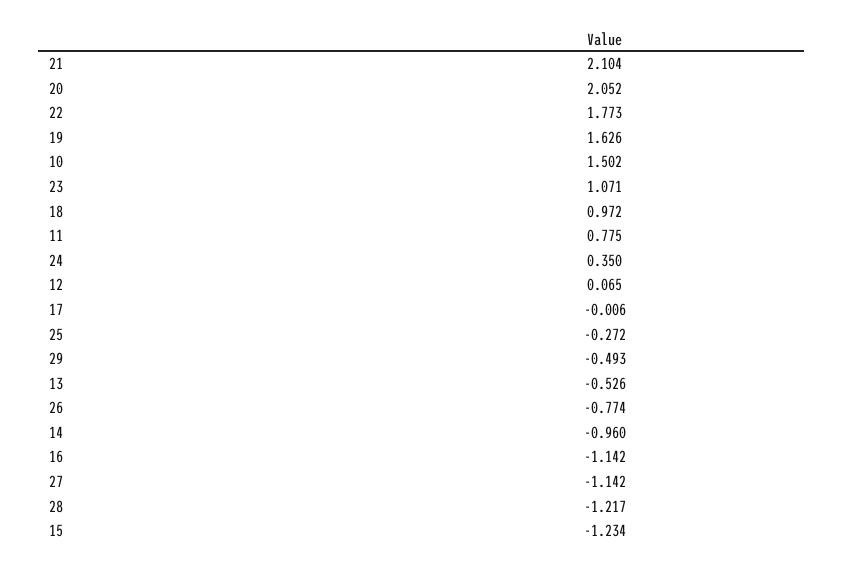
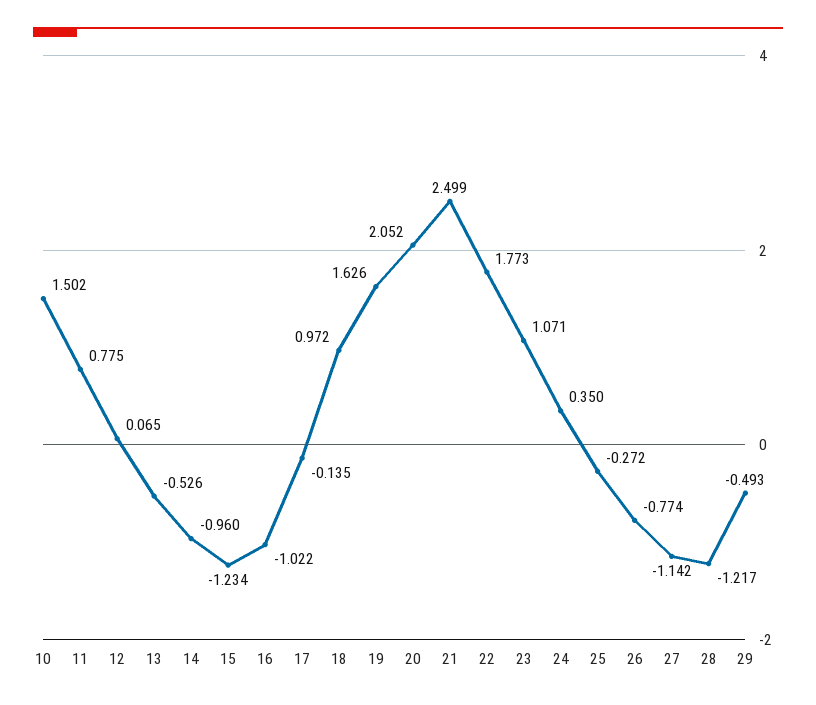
  {
-   "21": 2.104,
+   "21": 2.499,
    "20": 2.052,
    "22": 1.773,
    "19": 1.626,
    "10": 1.502,
    "23": 1.071,
    "18": 0.972,
    "11": 0.775,
    "24": 0.35,
    "12": 0.065,
-   "17": -0.006,
+   "17": -0.135,
    "25": -0.272,
    "29": -0.493,
    "13": -0.526,
    "26": -0.774,
    "14": -0.96,
-   "16": -1.142,
+   "16": -1.022,
    "27": -1.142,
    "28": -1.217,
    "15": -1.234
  }

